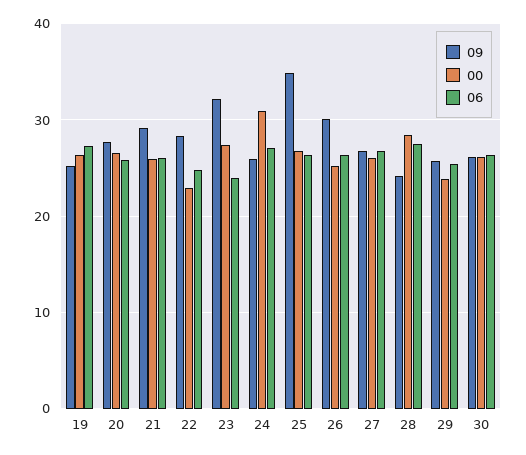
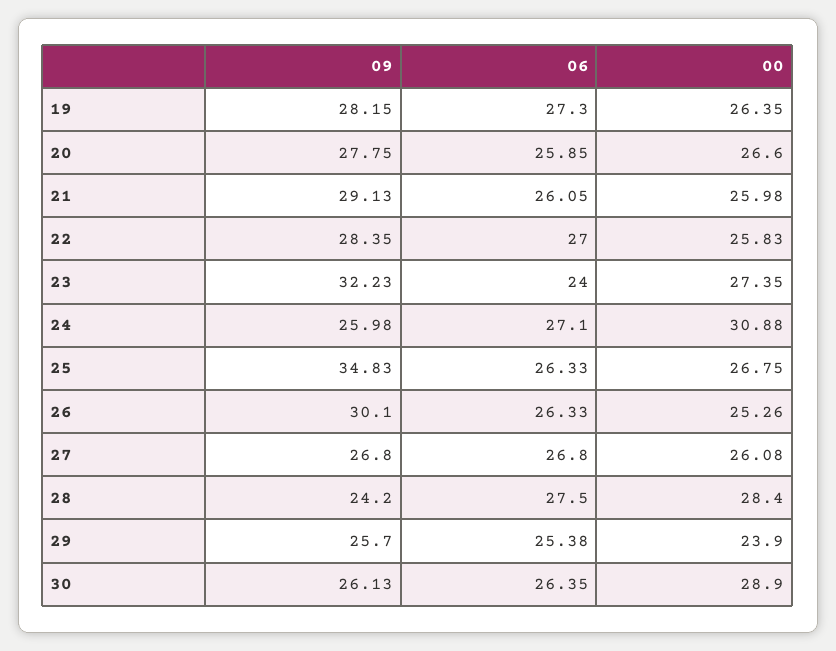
  {
    "09": {
-     "19": 25,
+     "19": 28.15,
      "20": 27.75,
      "21": 29.13,
      "22": 28.35,
      "23": 32.23,
      "24": 25.98,
      "25": 34.83,
      "26": 30.1,
      "27": 26.8,
      "28": 24.2,
      "29": 25.7,
      "30": 26.13
    },
    "00": {
      "19": 26.35,
      "20": 26.6,
      "21": 25.98,
-     "22": 23,
+     "22": 25.83,
      "23": 27.35,
      "24": 30.88,
      "25": 26.75,
      "26": 25.26,
      "27": 26.08,
      "28": 28.4,
      "29": 23.9,
-     "30": 26
+     "30": 28.9
    },
    "06": {
      "19": 27.3,
      "20": 25.85,
      "21": 26.05,
-     "22": 25,
+     "22": 27,
      "23": 24,
      "24": 27.1,
      "25": 26.33,
      "26": 26.33,
      "27": 26.8,
      "28": 27.5,
      "29": 25.38,
      "30": 26.35
    }
  }

